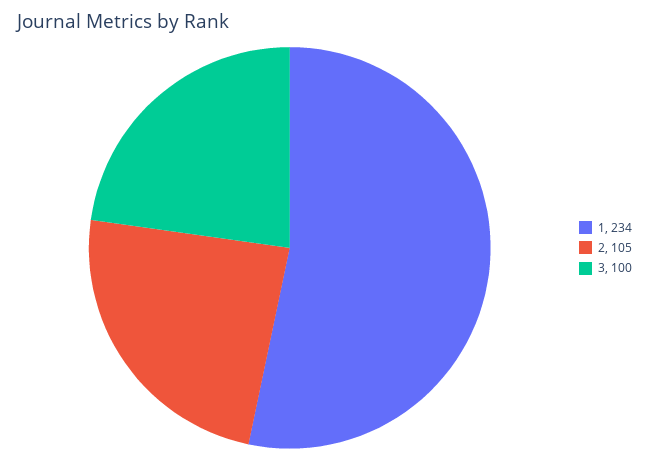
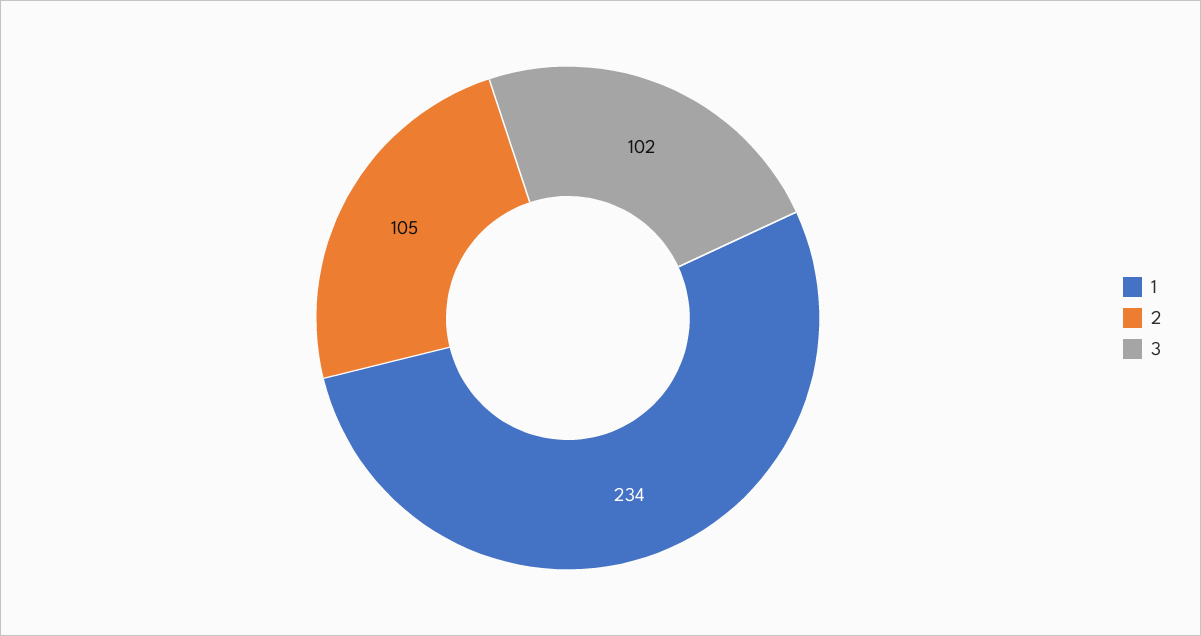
  {
    "1": 234,
    "2": 105,
-   "3": 100
+   "3": 102
  }

